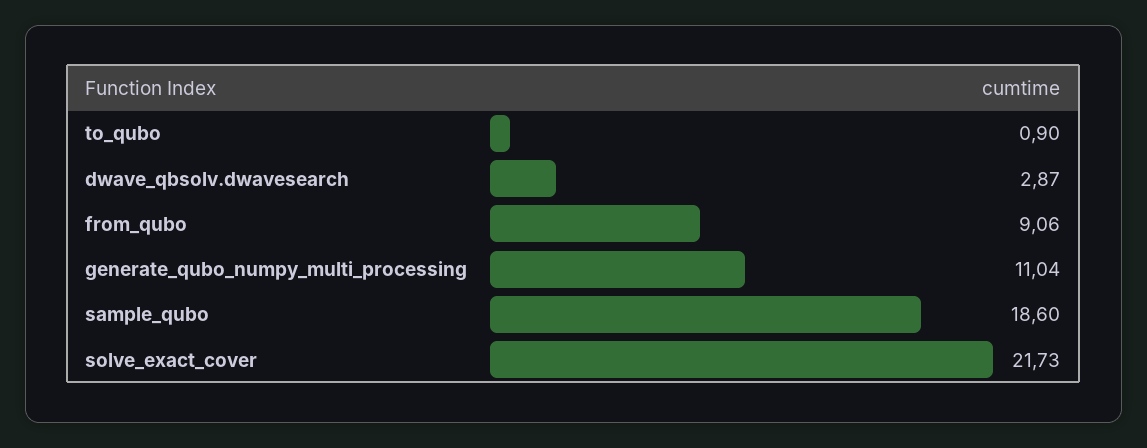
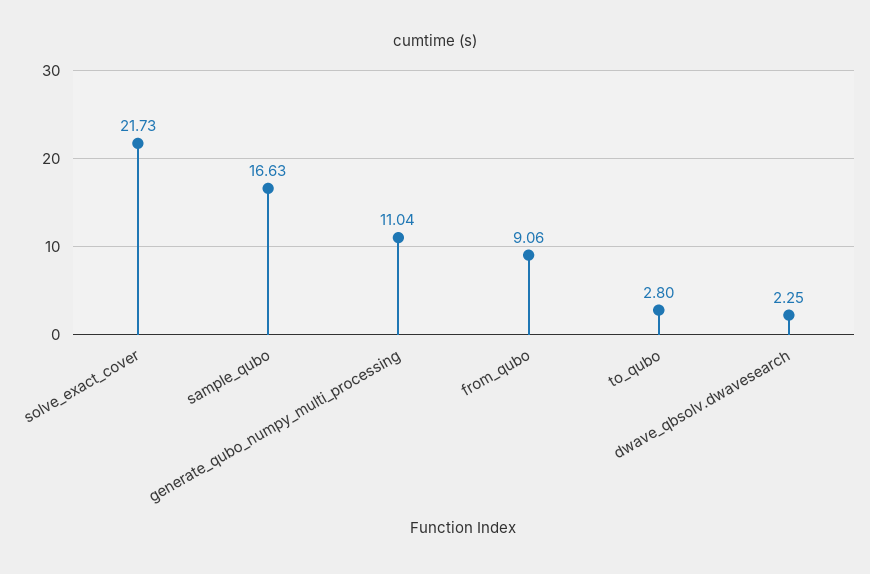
  {
-   "to_qubo": 0.9,
+   "to_qubo": 2.8,
-   "dwave_qbsolv.dwavesearch": 2.87,
+   "dwave_qbsolv.dwavesearch": 2.25,
    "from_qubo": 9.06,
    "generate_qubo_numpy_multi_processing": 11.04,
-   "sample_qubo": 18.6,
+   "sample_qubo": 16.63,
    "solve_exact_cover": 21.73
  }

